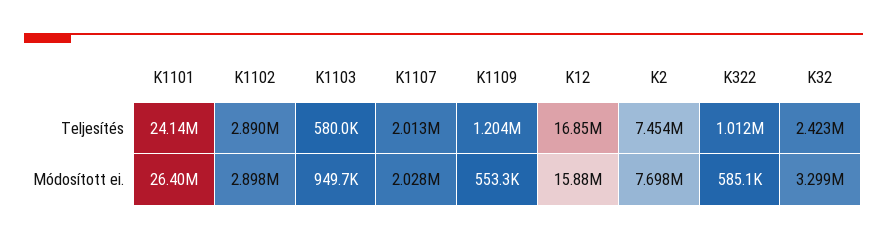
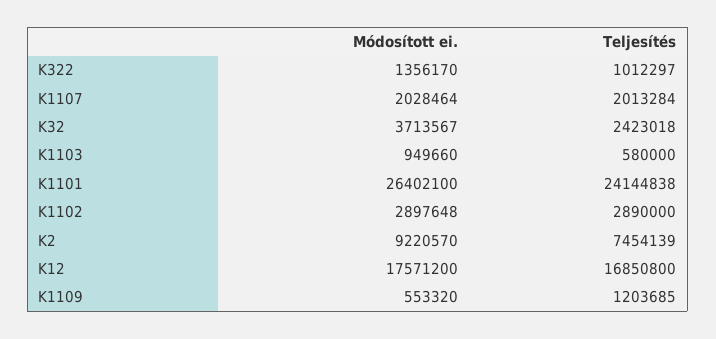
  {
    "K1101": {
      "Teljesítés": 24144838,
      "Módosított ei.": 26402100
    },
    "K1102": {
      "Teljesítés": 2890000,
      "Módosított ei.": 2897648
    },
    "K1103": {
      "Teljesítés": 580000,
      "Módosított ei.": 949660
    },
    "K1107": {
      "Teljesítés": 2013284,
      "Módosított ei.": 2028464
    },
    "K1109": {
      "Teljesítés": 1203685,
      "Módosított ei.": 553320
    },
    "K12": {
      "Teljesítés": 16850800,
-     "Módosított ei.": 15880000
+     "Módosított ei.": 17571200
    },
    "K2": {
      "Teljesítés": 7454139,
-     "Módosított ei.": 7698000
+     "Módosított ei.": 9220570
    },
    "K322": {
      "Teljesítés": 1012297,
-     "Módosított ei.": 585100
+     "Módosított ei.": 1356170
    },
    "K32": {
      "Teljesítés": 2423018,
-     "Módosított ei.": 3299000
+     "Módosított ei.": 3713567
    }
  }

